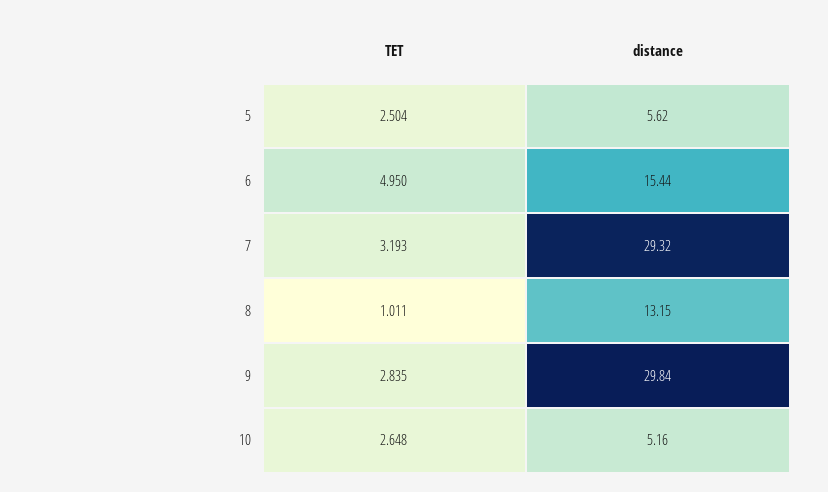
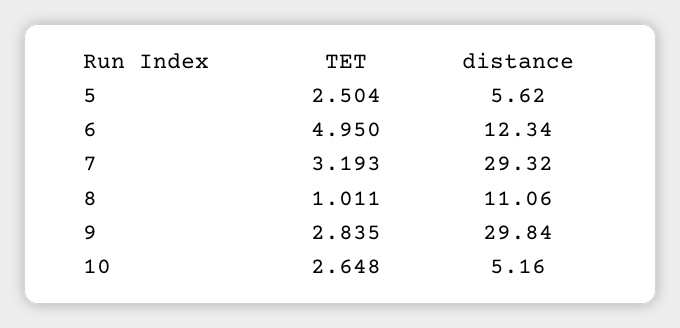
  {
    "TET": {
      "5": 2.504,
      "6": 4.95,
      "7": 3.193,
      "8": 1.011,
      "9": 2.835,
      "10": 2.648
    },
    "distance": {
      "5": 5.62,
-     "6": 15.44,
+     "6": 12.34,
      "7": 29.32,
-     "8": 13.15,
+     "8": 11.06,
      "9": 29.84,
      "10": 5.16
    }
  }

